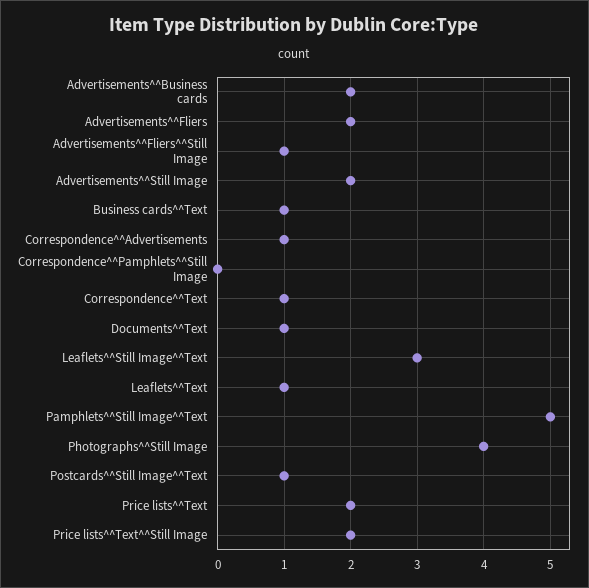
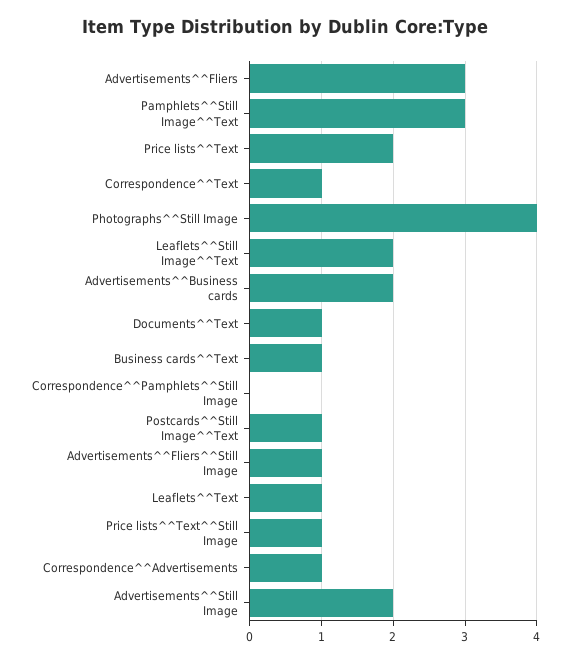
  {
    "Advertisements^^Business cards": 2,
-   "Advertisements^^Fliers": 2,
+   "Advertisements^^Fliers": 3,
    "Advertisements^^Fliers^^Still Image": 1,
    "Advertisements^^Still Image": 2,
    "Business cards^^Text": 1,
    "Correspondence^^Advertisements": 1,
    "Correspondence^^Pamphlets^^Still Image": 0,
    "Correspondence^^Text": 1,
    "Documents^^Text": 1,
-   "Leaflets^^Still Image^^Text": 3,
+   "Leaflets^^Still Image^^Text": 2,
    "Leaflets^^Text": 1,
-   "Pamphlets^^Still Image^^Text": 5,
+   "Pamphlets^^Still Image^^Text": 3,
    "Photographs^^Still Image": 4,
    "Postcards^^Still Image^^Text": 1,
    "Price lists^^Text": 2,
-   "Price lists^^Text^^Still Image": 2
+   "Price lists^^Text^^Still Image": 1
  }

